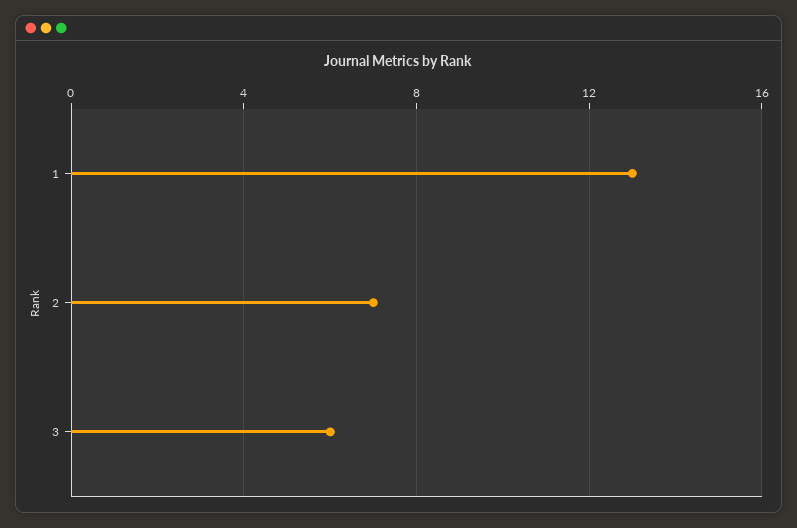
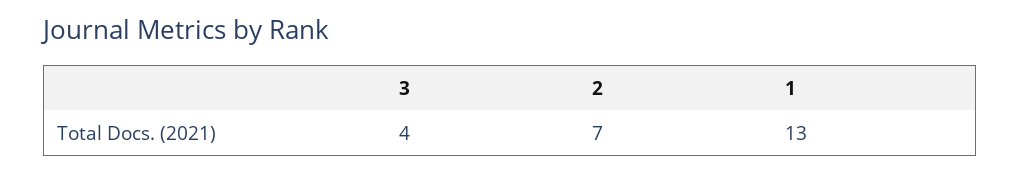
  {
    "1": 13,
    "2": 7,
-   "3": 6
+   "3": 4
  }

